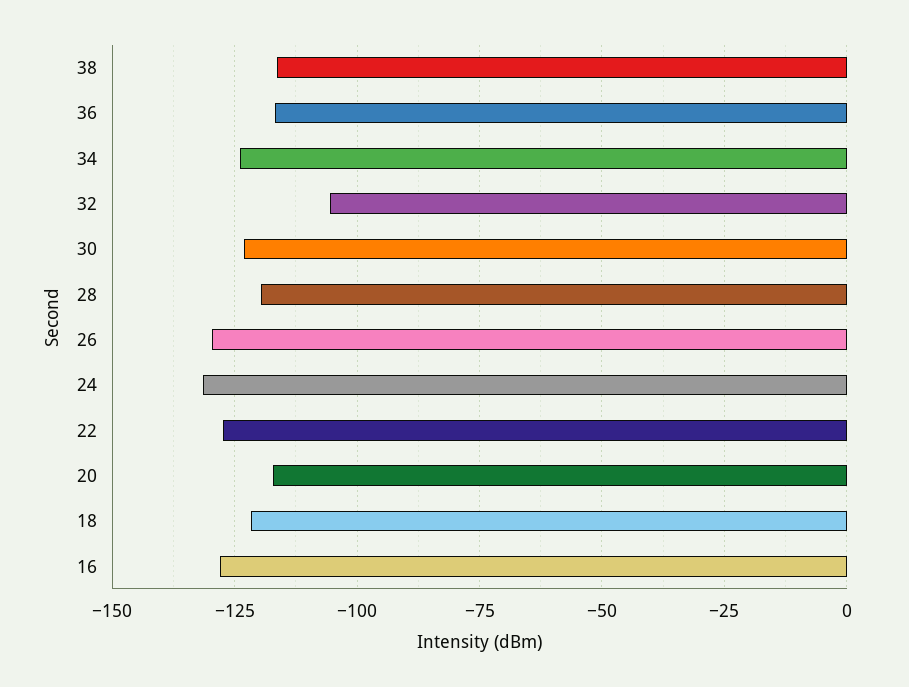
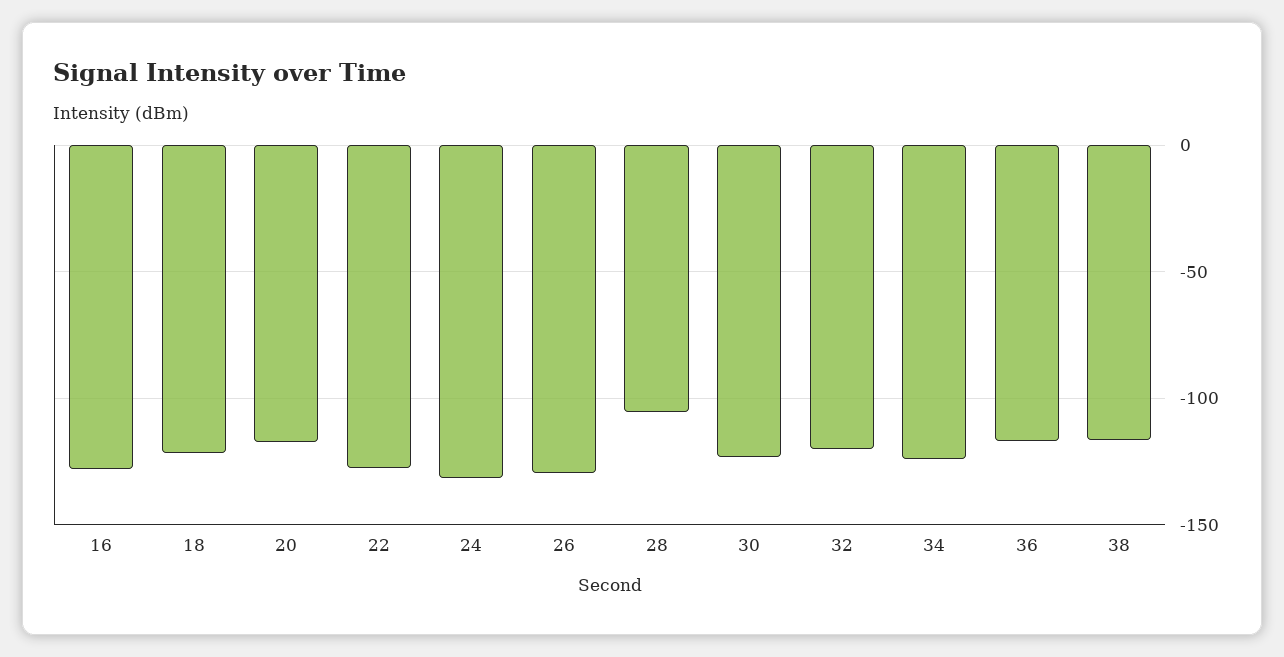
  {
    "38": -117.5,
    "36": -117.5,
    "34": -125,
-   "32": -105,
+   "32": -120,
    "30": -122.5,
-   "28": -120,
+   "28": -105,
    "26": -130,
    "24": -132.5,
    "22": -127.5,
    "20": -117.5,
    "18": -122.5,
    "16": -127.5
  }

